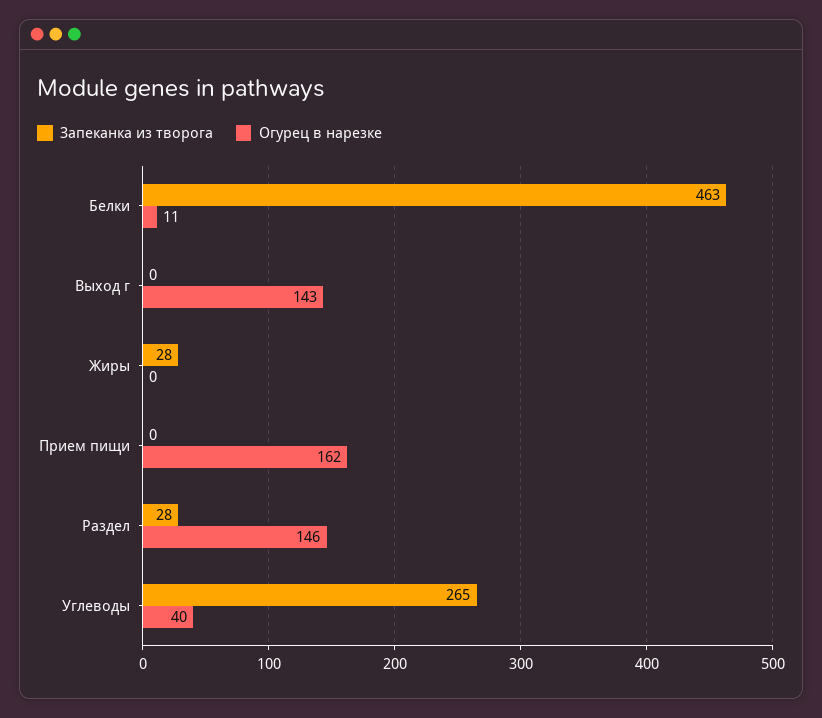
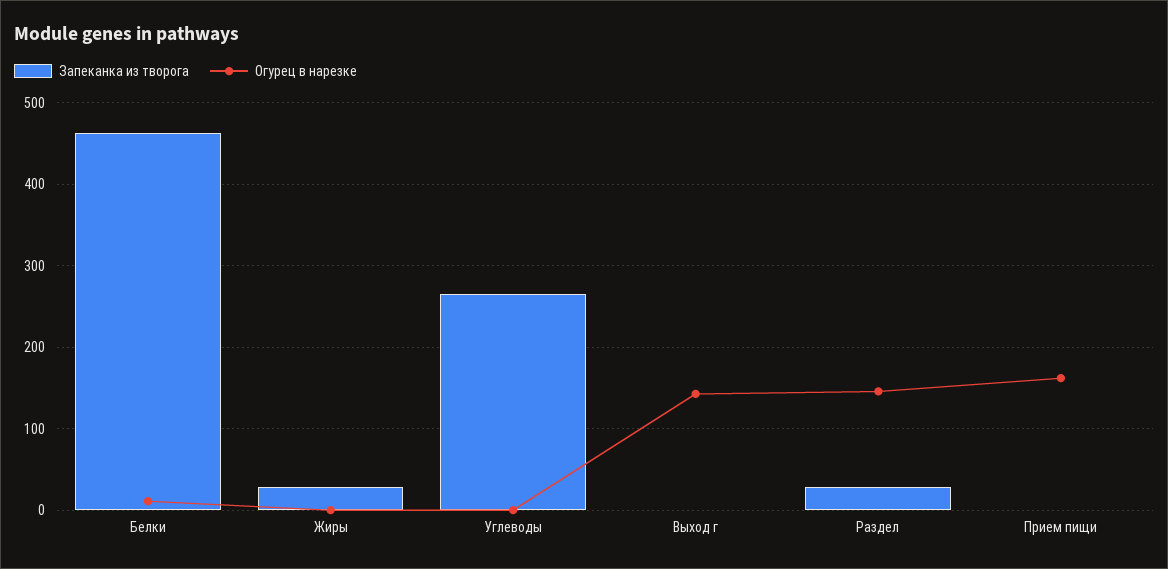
  {
    "Запеканка из творога": {
      "Белки": 463,
      "Выход г": 0,
      "Жиры": 28,
      "Прием пищи": 0,
      "Раздел": 28,
      "Углеводы": 265
    },
    "Огурец в нарезке": {
      "Белки": 11,
      "Выход г": 143,
      "Жиры": 0,
      "Прием пищи": 162,
      "Раздел": 146,
-     "Углеводы": 40
+     "Углеводы": 0
    }
  }

